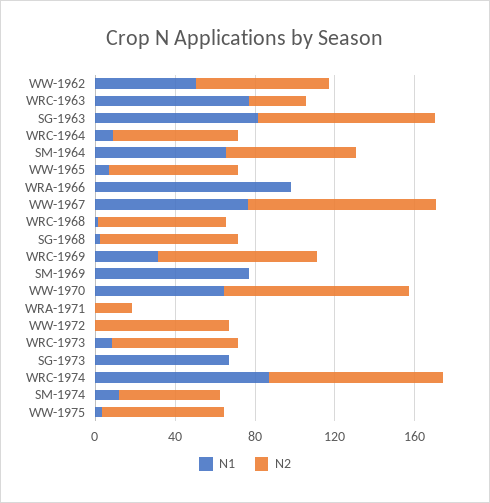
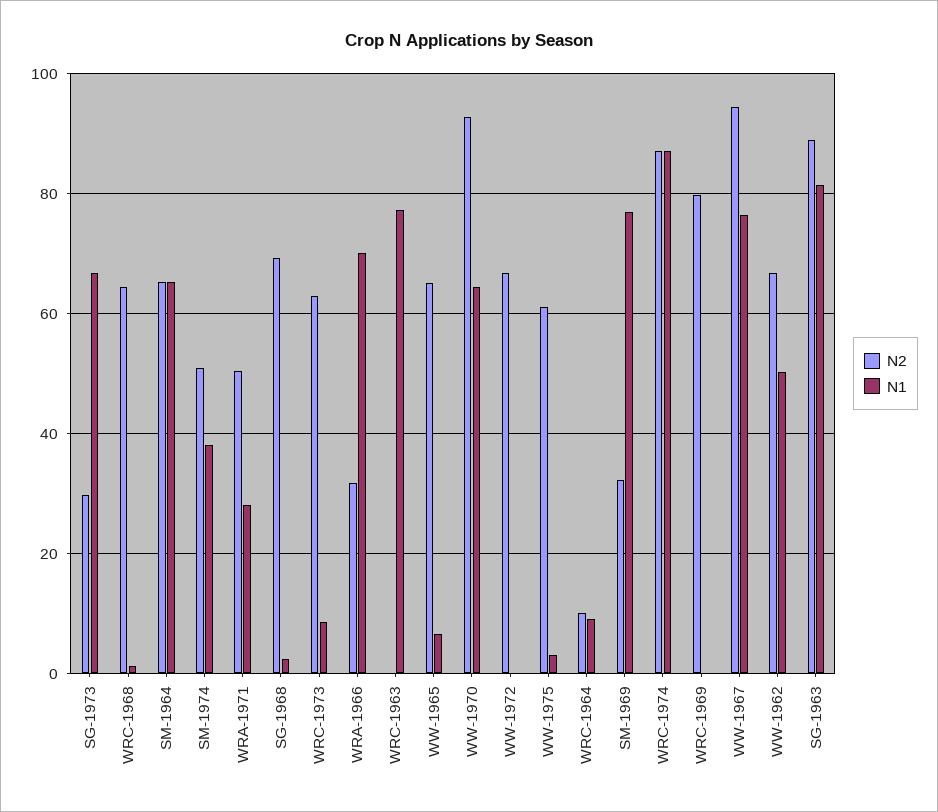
  {
    "N1": {
      "WW-1962": 50,
      "WRC-1963": 78,
      "SG-1963": 82,
      "WRC-1964": 10,
      "SM-1964": 66,
      "WW-1965": 6,
-     "WRA-1966": 100,
+     "WRA-1966": 70,
      "WW-1967": 76,
      "WRC-1968": 2,
      "SG-1968": 2,
-     "WRC-1969": 30,
+     "WRC-1969": 0,
      "SM-1969": 76,
      "WW-1970": 64,
-     "WRA-1971": 0,
+     "WRA-1971": 28,
      "WW-1972": 0,
      "WRC-1973": 8,
      "SG-1973": 66,
      "WRC-1974": 88,
-     "SM-1974": 10,
+     "SM-1974": 38,
      "WW-1975": 4
    },
    "N2": {
      "WW-1962": 66,
-     "WRC-1963": 30,
+     "WRC-1963": 0,
      "SG-1963": 88,
-     "WRC-1964": 60,
+     "WRC-1964": 10,
      "SM-1964": 66,
      "WW-1965": 66,
-     "WRA-1966": 0,
+     "WRA-1966": 32,
      "WW-1967": 94,
      "WRC-1968": 64,
      "SG-1968": 70,
      "WRC-1969": 80,
-     "SM-1969": 0,
+     "SM-1969": 32,
      "WW-1970": 92,
-     "WRA-1971": 20,
+     "WRA-1971": 50,
      "WW-1972": 66,
      "WRC-1973": 62,
-     "SG-1973": 0,
+     "SG-1973": 30,
      "WRC-1974": 88,
      "SM-1974": 52,
      "WW-1975": 62
    }
  }

